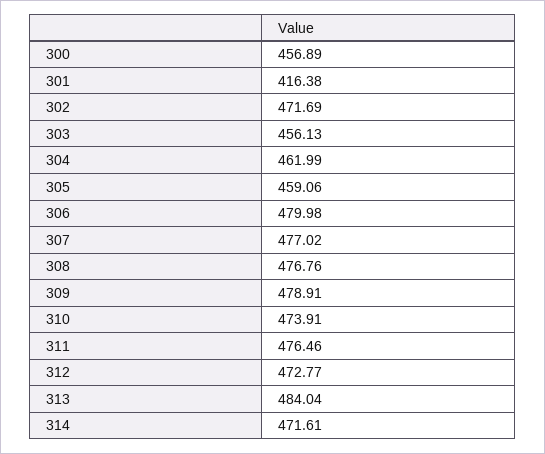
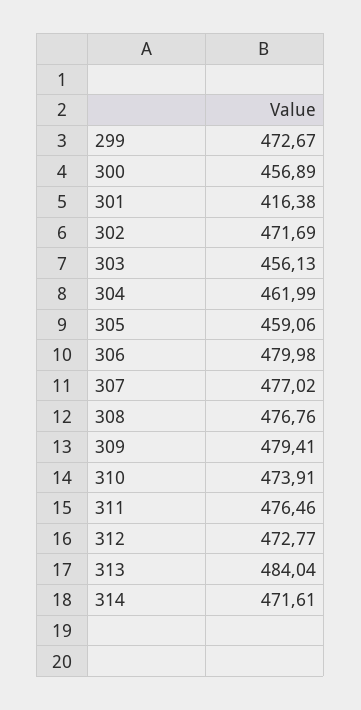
  {
    "300": 456.89,
    "301": 416.38,
    "302": 471.69,
    "303": 456.13,
    "304": 461.99,
    "305": 459.06,
    "306": 479.98,
    "307": 477.02,
    "308": 476.76,
-   "309": 478.91,
+   "309": 479.41,
    "310": 473.91,
    "311": 476.46,
    "312": 472.77,
    "313": 484.04,
-   "314": 471.61
+   "314": 471.61,
+   "299": 472.67
  }

